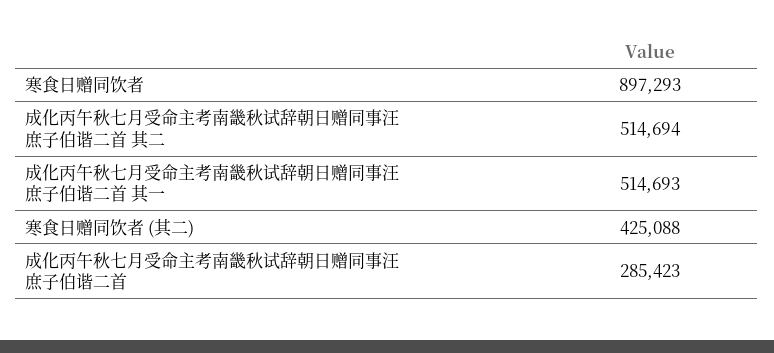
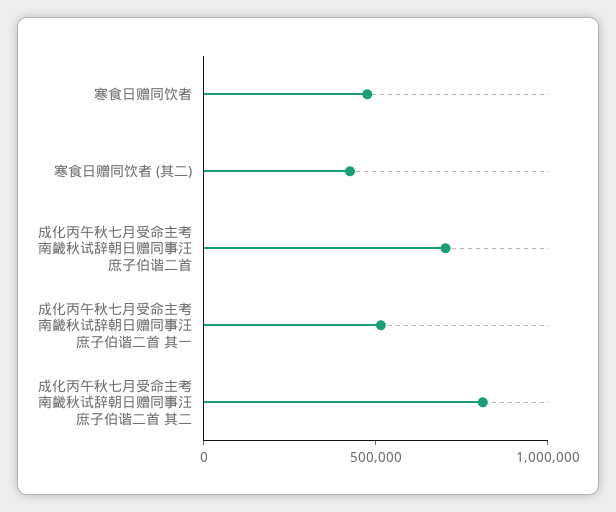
  {
-   "寒食日赠同饮者": 897293,
+   "寒食日赠同饮者": 500000,
-   "成化丙午秋七月受命主考南畿秋试辞朝日赠同事汪庶子伯谐二首 其二": 514694,
+   "成化丙午秋七月受命主考南畿秋试辞朝日赠同事汪庶子伯谐二首 其二": 800000,
    "成化丙午秋七月受命主考南畿秋试辞朝日赠同事汪庶子伯谐二首 其一": 514693,
    "寒食日赠同饮者 (其二)": 425088,
-   "成化丙午秋七月受命主考南畿秋试辞朝日赠同事汪庶子伯谐二首": 285423
+   "成化丙午秋七月受命主考南畿秋试辞朝日赠同事汪庶子伯谐二首": 700000
  }

